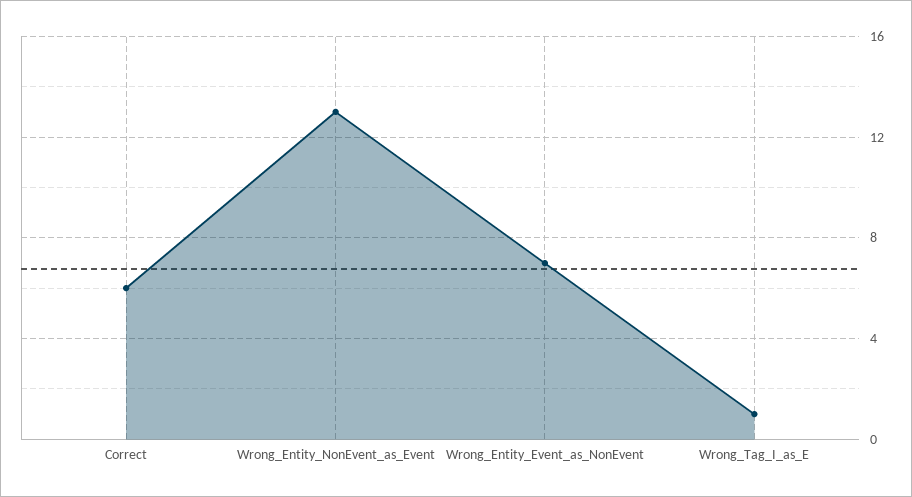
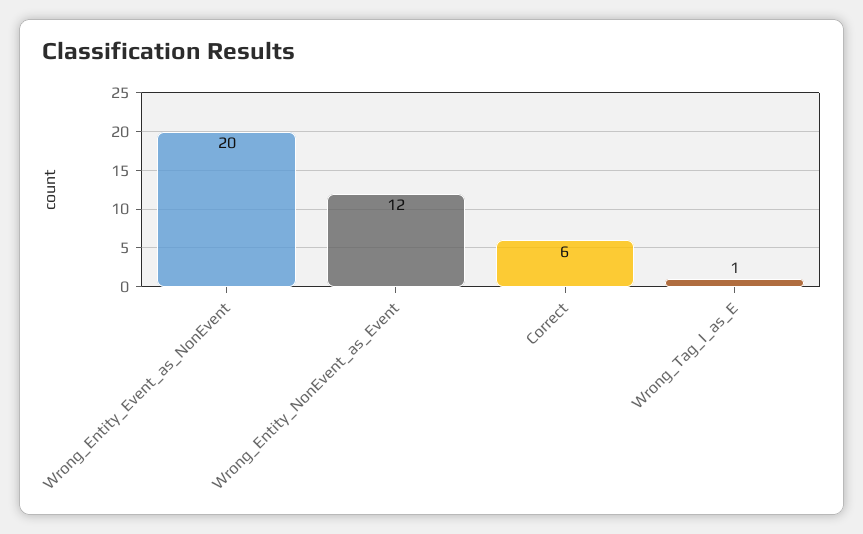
  {
    "Correct": 6,
-   "Wrong_Entity_NonEvent_as_Event": 13,
+   "Wrong_Entity_NonEvent_as_Event": 12,
-   "Wrong_Entity_Event_as_NonEvent": 7,
+   "Wrong_Entity_Event_as_NonEvent": 20,
    "Wrong_Tag_I_as_E": 1
  }

